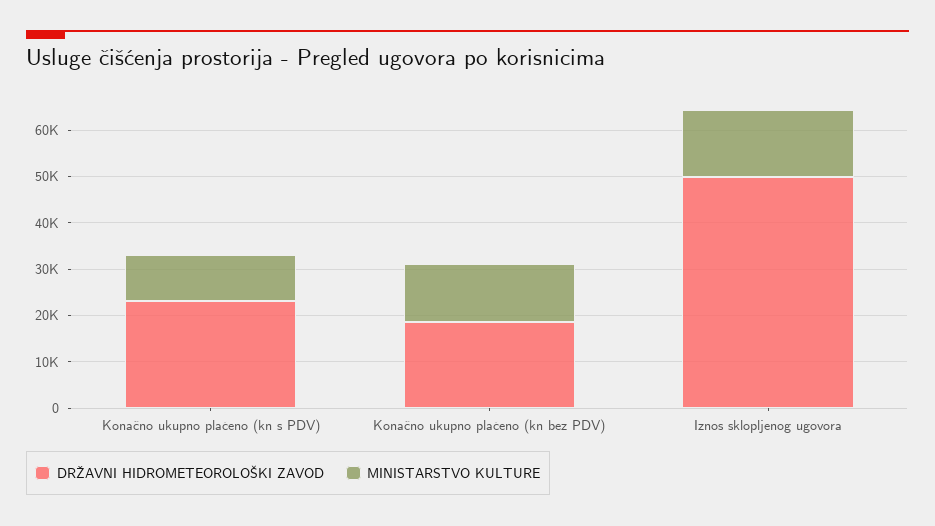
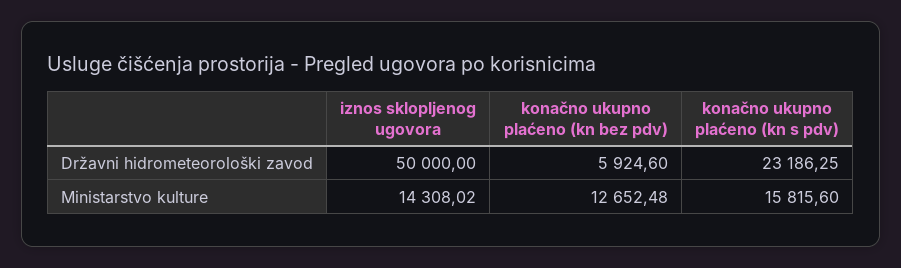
  {
    "DRŽAVNI HIDROMETEOROLOŠKI ZAVOD": {
      "Konačno ukupno plaćeno (kn s PDV)": 23186.25,
-     "Konačno ukupno plaćeno (kn bez PDV)": 18000,
+     "Konačno ukupno plaćeno (kn bez PDV)": 5924.6,
      "Iznos sklopljenog ugovora": 50000
    },
    "MINISTARSTVO KULTURE": {
-     "Konačno ukupno plaćeno (kn s PDV)": 10000,
+     "Konačno ukupno plaćeno (kn s PDV)": 15815.6,
      "Konačno ukupno plaćeno (kn bez PDV)": 12652.48,
      "Iznos sklopljenog ugovora": 14308.02
    }
  }

